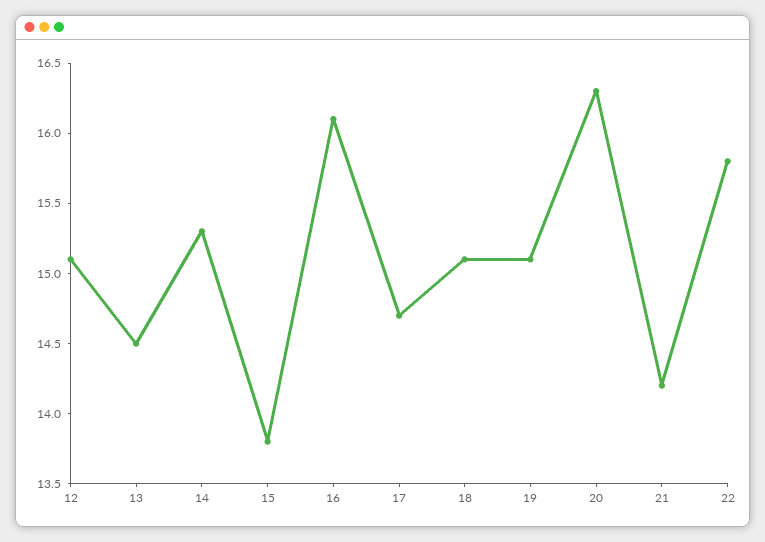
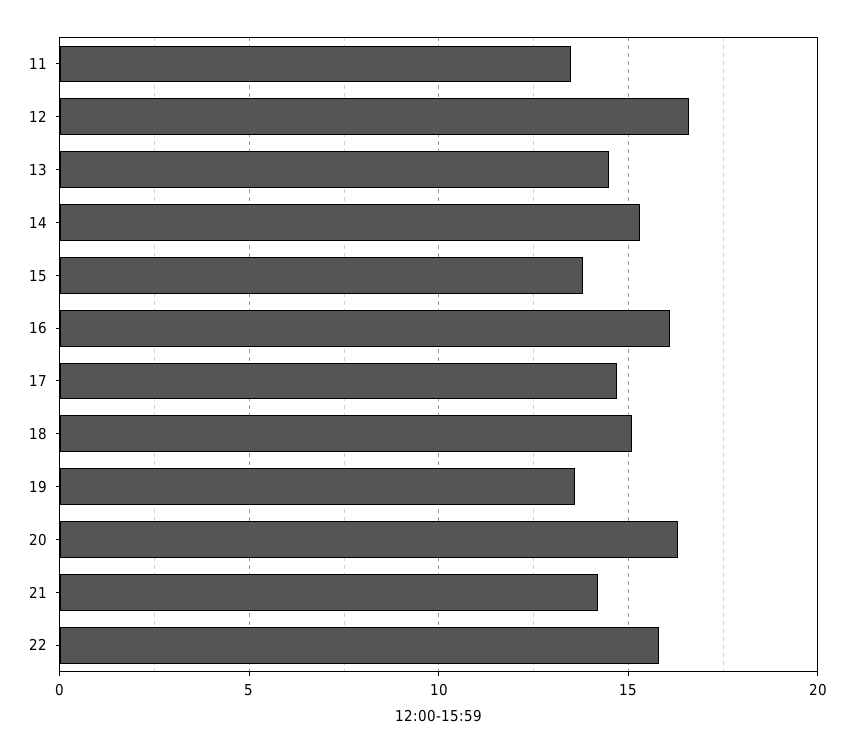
  {
-   "12": 15.1,
+   "12": 16.5,
    "13": 14.5,
    "14": 15.3,
    "15": 13.8,
    "16": 16.1,
    "17": 14.7,
    "18": 15.1,
-   "19": 15.1,
+   "19": 13.5,
    "20": 16.3,
    "21": 14.2,
-   "22": 15.8
+   "22": 15.8,
+   "11": 13.5
  }

